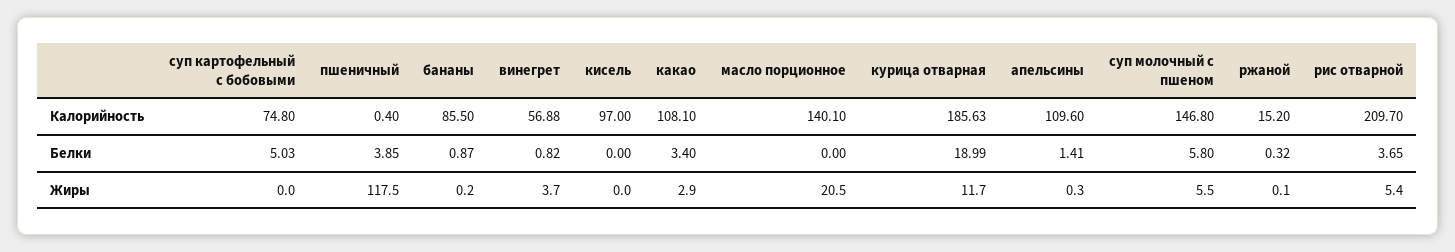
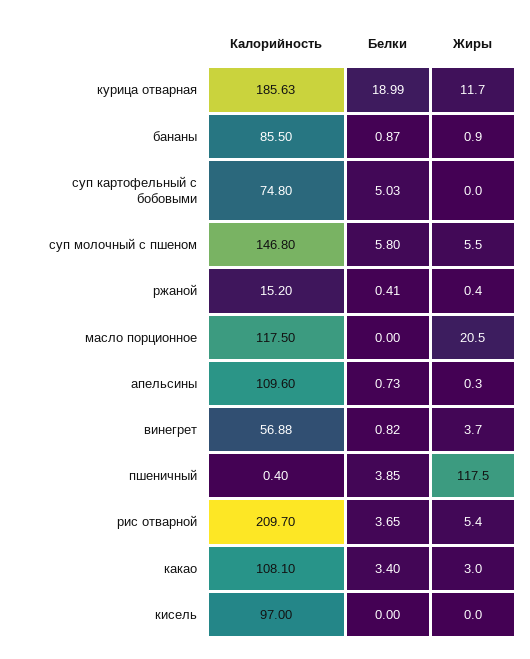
  {
    "суп картофельный с бобовыми": {
      "Калорийность": 74.8,
      "Белки": 5.03,
      "Жиры": 0
    },
    "пшеничный": {
      "Калорийность": 0.4,
      "Белки": 3.85,
      "Жиры": 117.5
    },
    "бананы": {
      "Калорийность": 85.5,
      "Белки": 0.87,
-     "Жиры": 0.2
+     "Жиры": 0.9
    },
    "винегрет": {
      "Калорийность": 56.88,
      "Белки": 0.82,
      "Жиры": 3.7
    },
    "кисель": {
      "Калорийность": 97,
      "Белки": 0,
      "Жиры": 0
    },
    "какао": {
      "Калорийность": 108.1,
      "Белки": 3.4,
-     "Жиры": 2.9
+     "Жиры": 3
    },
    "масло порционное": {
-     "Калорийность": 140.1,
+     "Калорийность": 117.5,
      "Белки": 0,
      "Жиры": 20.5
    },
    "курица отварная": {
      "Калорийность": 185.63,
      "Белки": 18.99,
      "Жиры": 11.7
    },
    "апельсины": {
      "Калорийность": 109.6,
-     "Белки": 1.41,
+     "Белки": 0.73,
      "Жиры": 0.3
    },
    "суп молочный с пшеном": {
      "Калорийность": 146.8,
      "Белки": 5.8,
      "Жиры": 5.5
    },
    "ржаной": {
      "Калорийность": 15.2,
-     "Белки": 0.32,
+     "Белки": 0.41,
-     "Жиры": 0.1
+     "Жиры": 0.4
    },
    "рис отварной": {
      "Калорийность": 209.7,
      "Белки": 3.65,
      "Жиры": 5.4
    }
  }

